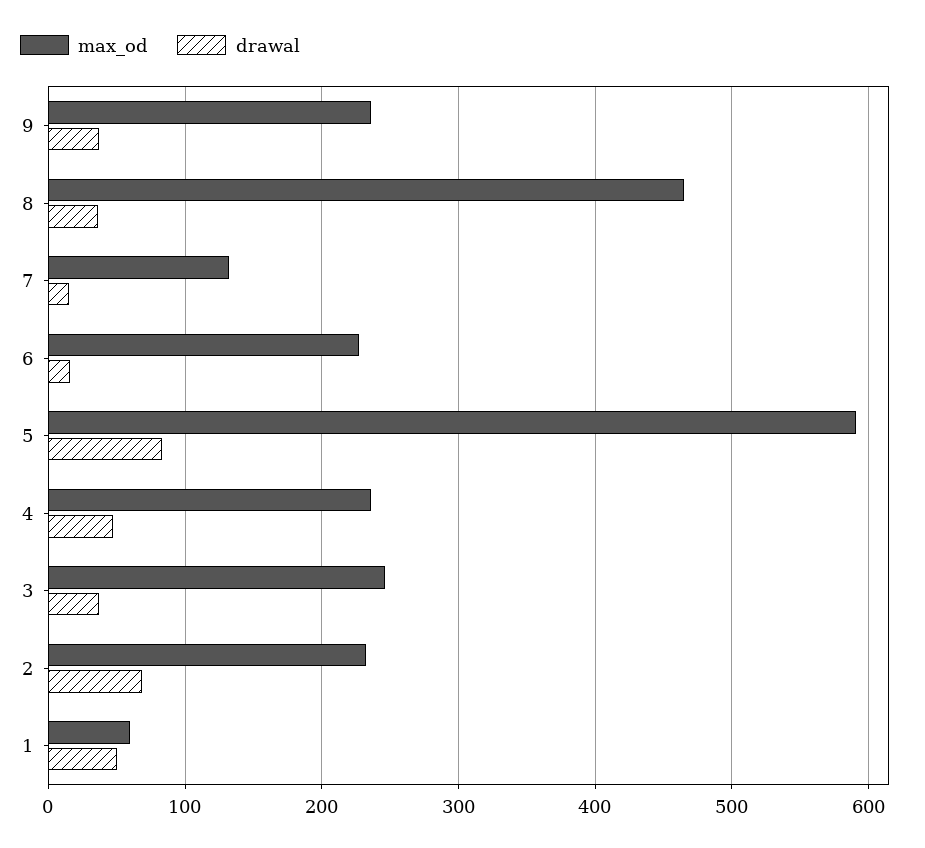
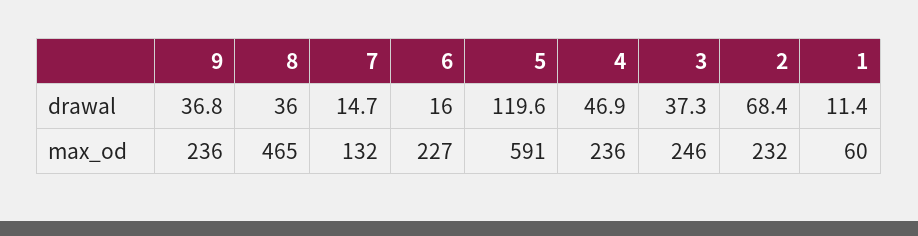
  {
    "max_od": {
      "9": 236,
      "8": 465,
      "7": 132,
      "6": 227,
      "5": 591,
      "4": 236,
      "3": 246,
      "2": 232,
      "1": 60
    },
    "drawal": {
      "9": 36.8,
      "8": 36,
      "7": 14.7,
      "6": 16,
-     "5": 80,
+     "5": 119.6,
      "4": 46.9,
      "3": 37.3,
      "2": 68.4,
-     "1": 50
+     "1": 11.4
    }
  }

